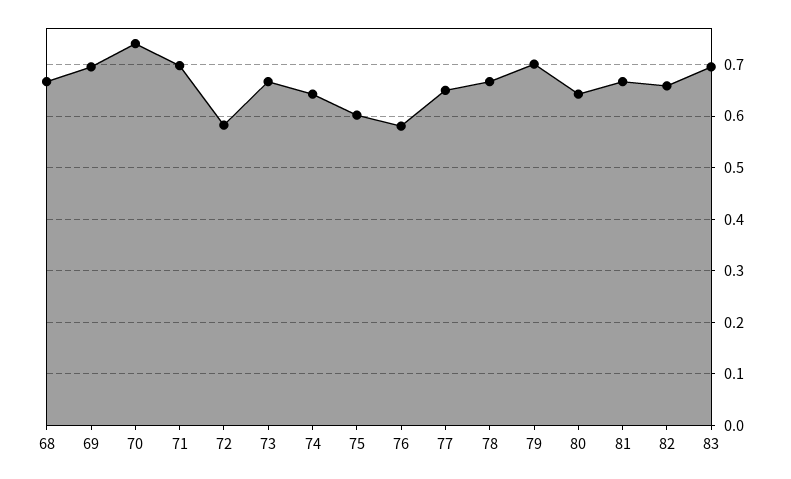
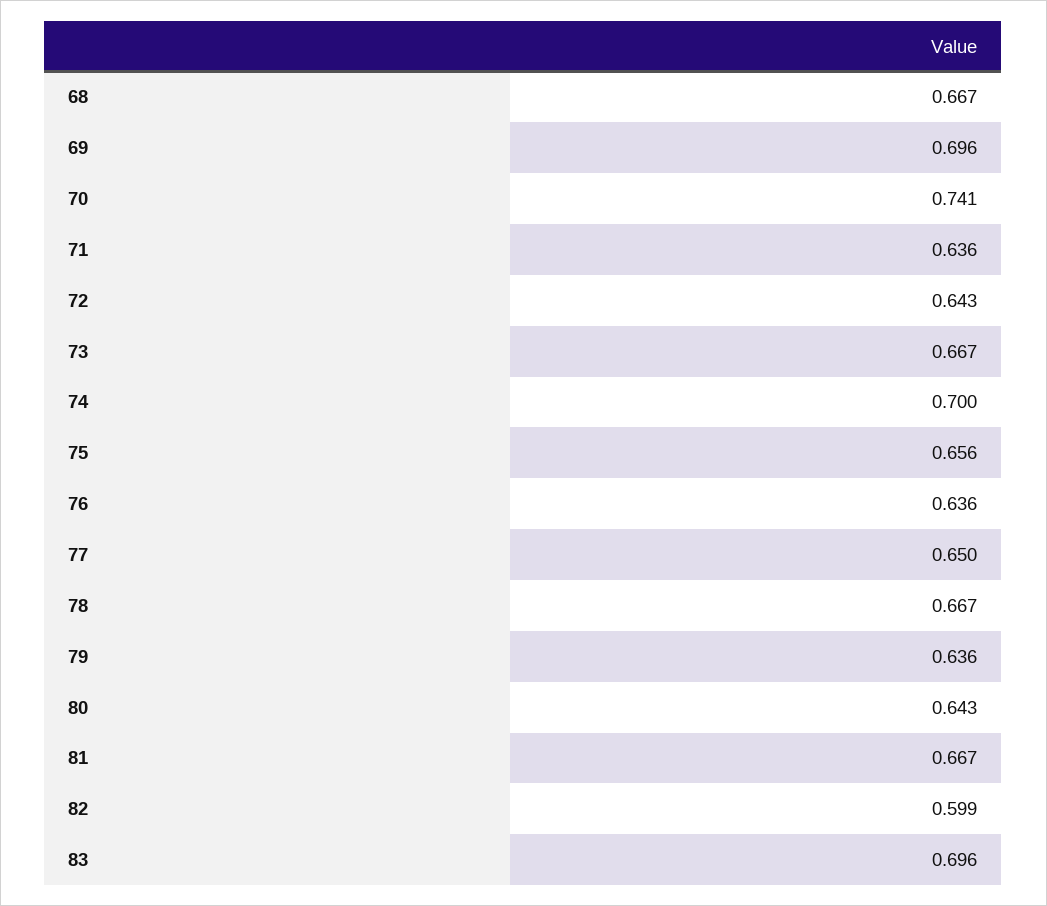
  {
    "68": 0.667,
    "69": 0.696,
    "70": 0.741,
-   "71": 0.7,
+   "71": 0.636,
-   "72": 0.58,
+   "72": 0.643,
    "73": 0.667,
-   "74": 0.64,
+   "74": 0.7,
-   "75": 0.6,
+   "75": 0.656,
-   "76": 0.58,
+   "76": 0.636,
    "77": 0.65,
    "78": 0.667,
-   "79": 0.7,
+   "79": 0.636,
    "80": 0.643,
    "81": 0.667,
-   "82": 0.66,
+   "82": 0.599,
    "83": 0.696
  }

